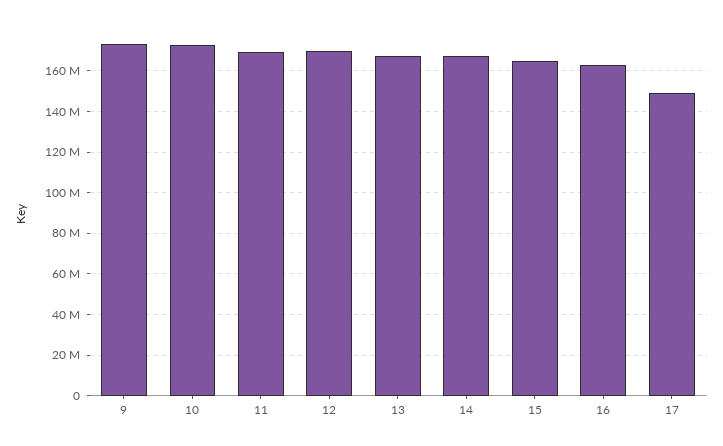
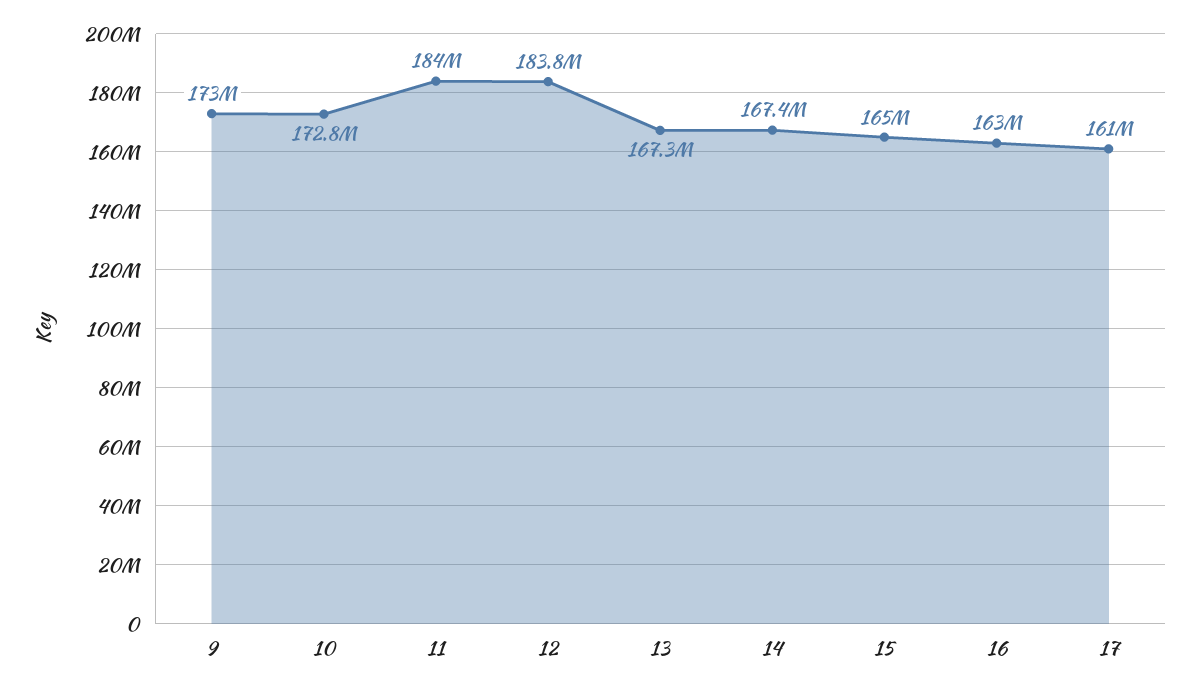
  {
    "9": 173000000,
    "10": 172800000,
-   "11": 170000000,
+   "11": 184000000,
-   "12": 170000000,
+   "12": 183800000,
    "13": 167300000,
    "14": 167400000,
    "15": 165000000,
    "16": 163000000,
-   "17": 150000000
+   "17": 161000000
  }

